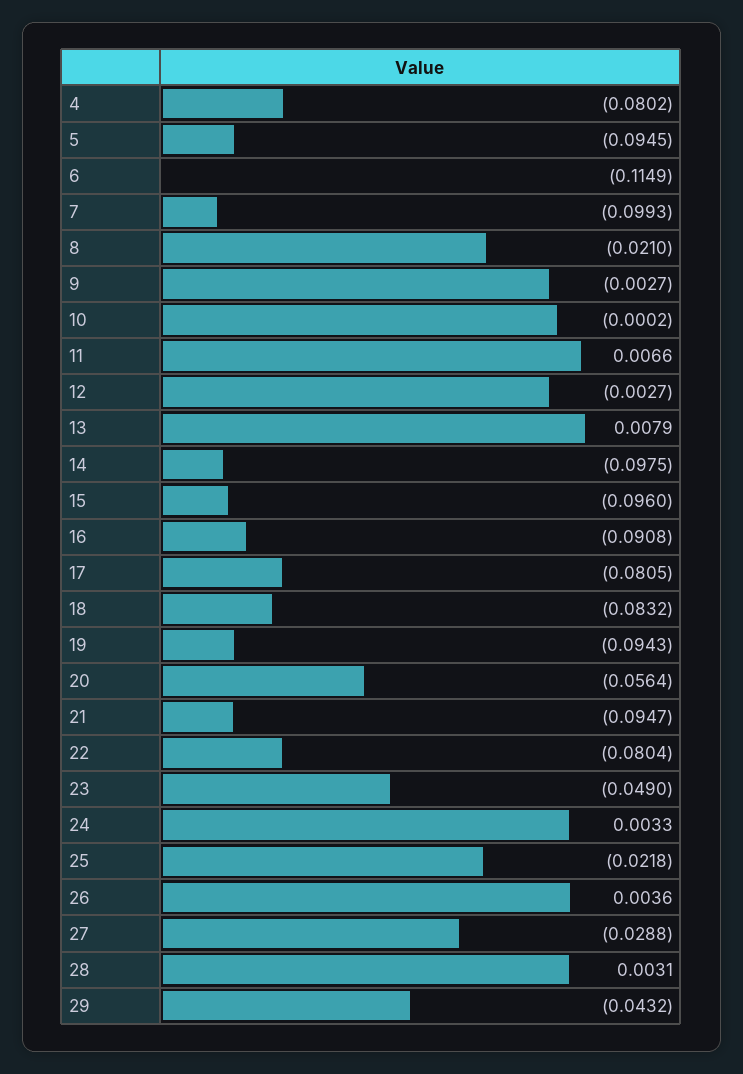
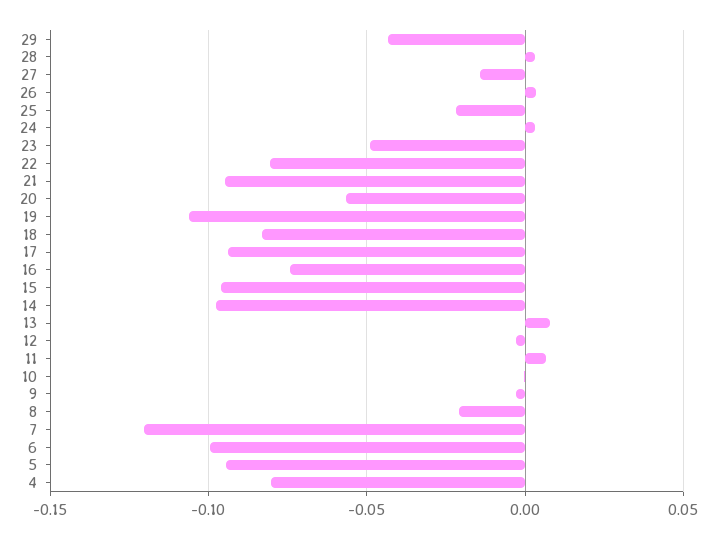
  {
    "4": -0.0802,
    "5": -0.0945,
-   "6": -0.1149,
+   "6": -0.1,
-   "7": -0.0993,
+   "7": -0.12,
    "8": -0.021,
    "9": -0.0027,
    "10": -0.0002,
    "11": 0.0066,
    "12": -0.0027,
    "13": 0.0079,
    "14": -0.0975,
    "15": -0.096,
-   "16": -0.0908,
+   "16": -0.075,
-   "17": -0.0805,
+   "17": -0.095,
    "18": -0.0832,
-   "19": -0.0943,
+   "19": -0.105,
    "20": -0.0564,
    "21": -0.0947,
    "22": -0.0804,
    "23": -0.049,
    "24": 0.0033,
    "25": -0.0218,
    "26": 0.0036,
-   "27": -0.0288,
+   "27": -0.015,
    "28": 0.0031,
    "29": -0.0432
  }

